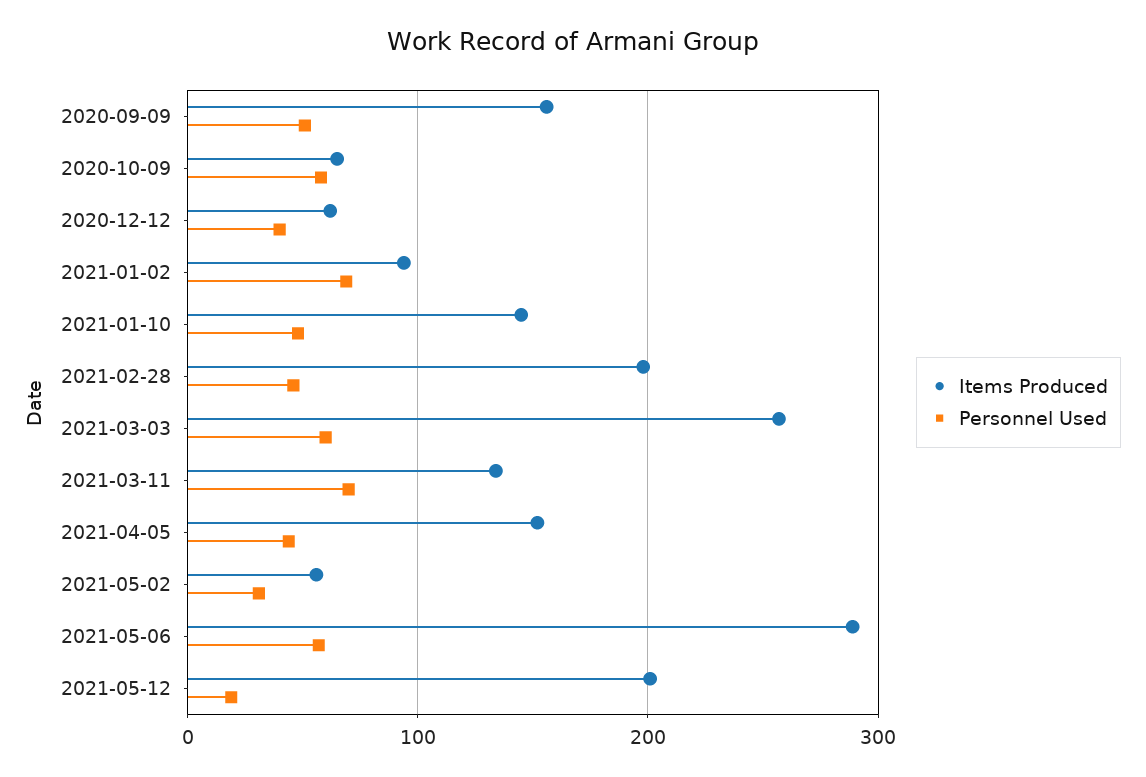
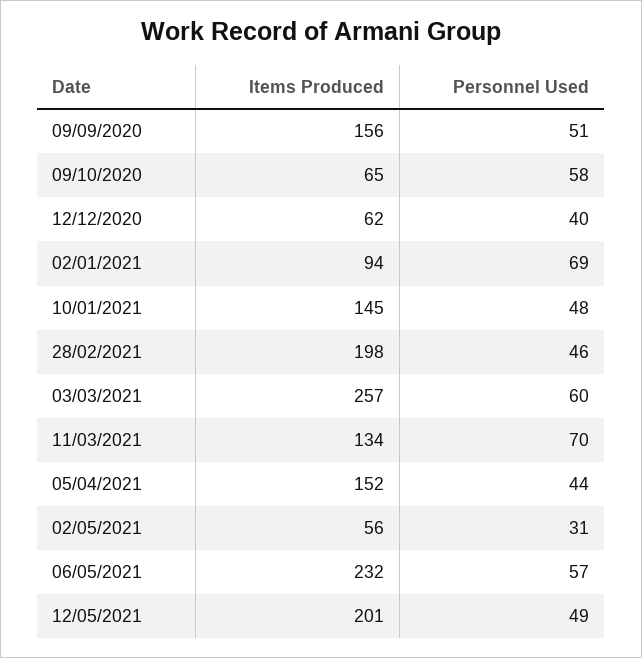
  {
    "Items Produced": {
      "2020-09-09": 156,
      "2020-10-09": 65,
      "2020-12-12": 62,
      "2021-01-02": 94,
      "2021-01-10": 145,
      "2021-02-28": 198,
      "2021-03-03": 257,
      "2021-03-11": 134,
      "2021-04-05": 152,
      "2021-05-02": 56,
-     "2021-05-06": 290,
+     "2021-05-06": 232,
      "2021-05-12": 201
    },
    "Personnel Used": {
      "2020-09-09": 51,
      "2020-10-09": 58,
      "2020-12-12": 40,
      "2021-01-02": 69,
      "2021-01-10": 48,
      "2021-02-28": 46,
      "2021-03-03": 60,
      "2021-03-11": 70,
      "2021-04-05": 44,
      "2021-05-02": 31,
      "2021-05-06": 57,
-     "2021-05-12": 20
+     "2021-05-12": 49
    }
  }

